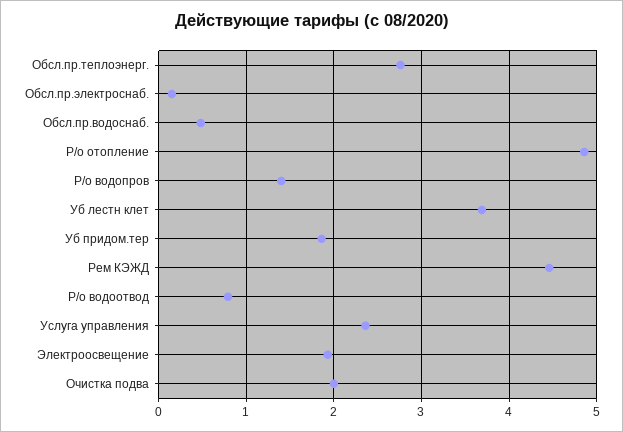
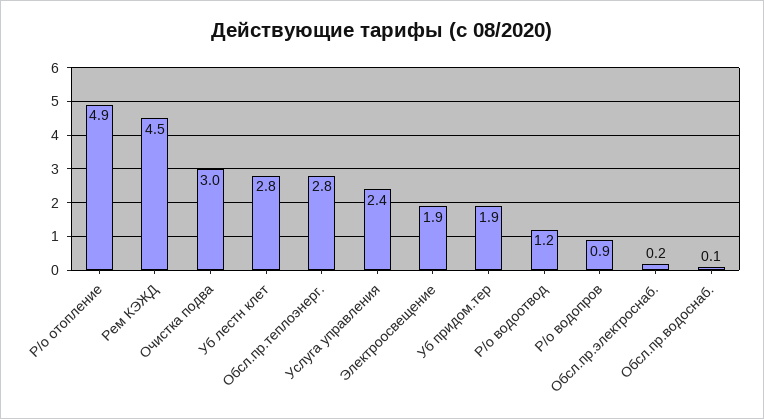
  {
    "Обсл.пр.теплоэнерг.": 2.8,
    "Обсл.пр.электроснаб.": 0.2,
-   "Обсл.пр.водоснаб.": 0.5,
+   "Обсл.пр.водоснаб.": 0.1,
    "Р/о отопление": 4.9,
-   "Р/о водопров": 1.4,
+   "Р/о водопров": 0.9,
-   "Уб лестн клет": 3.7,
+   "Уб лестн клет": 2.8,
    "Уб придом.тер": 1.9,
    "Рем КЭЖД": 4.5,
-   "Р/о водоотвод": 0.8,
+   "Р/о водоотвод": 1.2,
    "Услуга управления": 2.4,
    "Электроосвещение": 1.9,
-   "Очистка подва": 2
+   "Очистка подва": 3
  }

